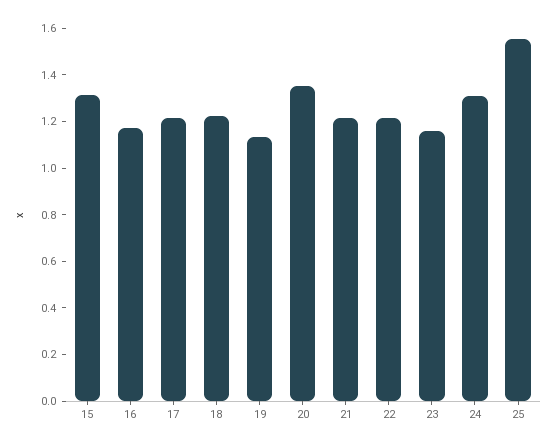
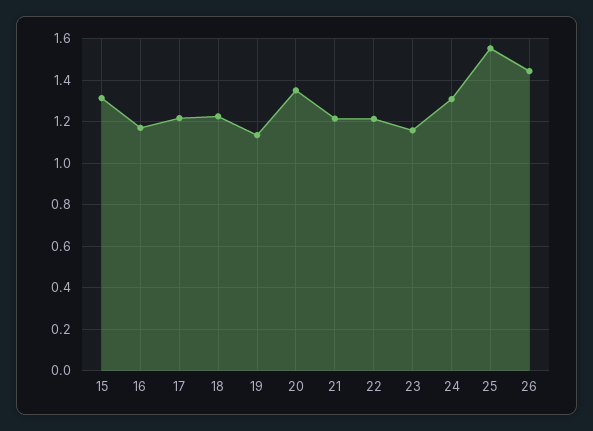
  {
    "15": 1.3,
    "16": 1.15,
    "17": 1.2,
    "18": 1.25,
    "19": 1.15,
    "20": 1.35,
    "21": 1.2,
    "22": 1.2,
    "23": 1.15,
    "24": 1.3,
-   "25": 1.55
+   "25": 1.55,
+   "26": 1.45
  }

